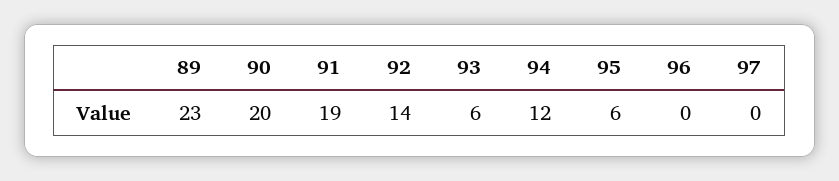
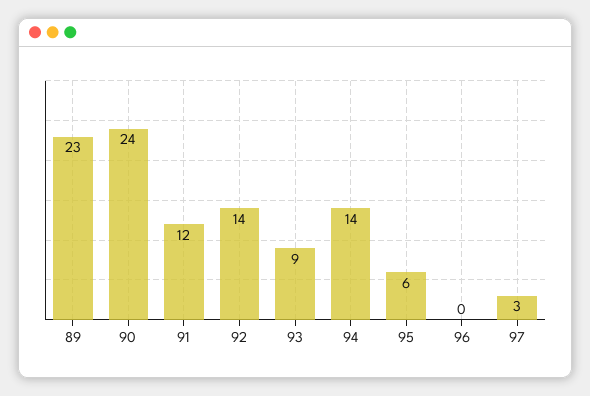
  {
    "89": 23,
-   "90": 20,
+   "90": 24,
-   "91": 19,
+   "91": 12,
    "92": 14,
-   "93": 6,
+   "93": 9,
-   "94": 12,
+   "94": 14,
    "95": 6,
    "96": 0,
-   "97": 0
+   "97": 3
  }

